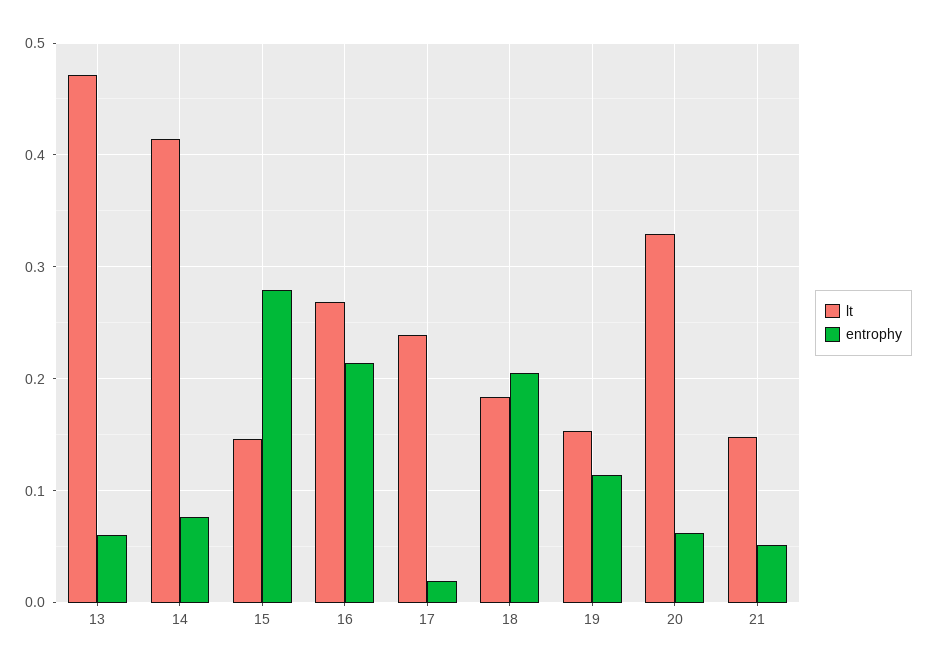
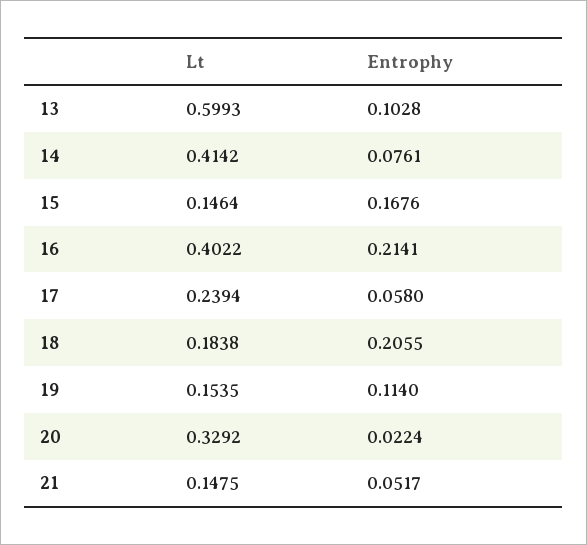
  {
    "lt": {
-     "13": 0.47,
+     "13": 0.5993,
      "14": 0.4142,
      "15": 0.1464,
-     "16": 0.27,
+     "16": 0.4022,
      "17": 0.2394,
      "18": 0.1838,
      "19": 0.1535,
      "20": 0.3292,
      "21": 0.1475
    },
    "entrophy": {
-     "13": 0.06,
+     "13": 0.1028,
      "14": 0.0761,
-     "15": 0.28,
+     "15": 0.1676,
      "16": 0.2141,
-     "17": 0.02,
+     "17": 0.058,
      "18": 0.2055,
      "19": 0.114,
-     "20": 0.06,
+     "20": 0.0224,
      "21": 0.0517
    }
  }

